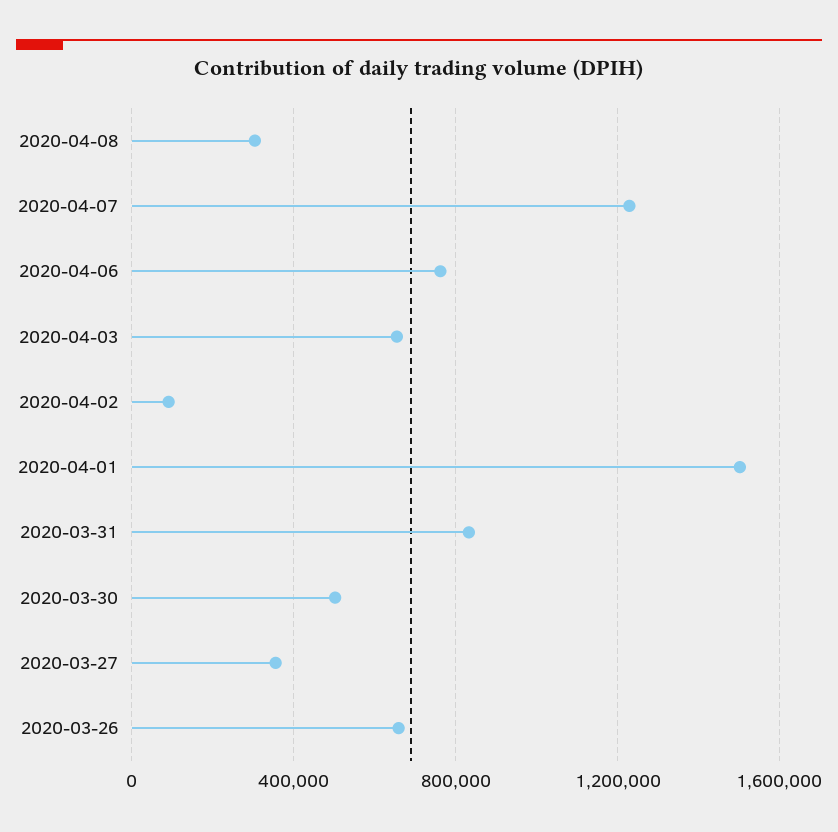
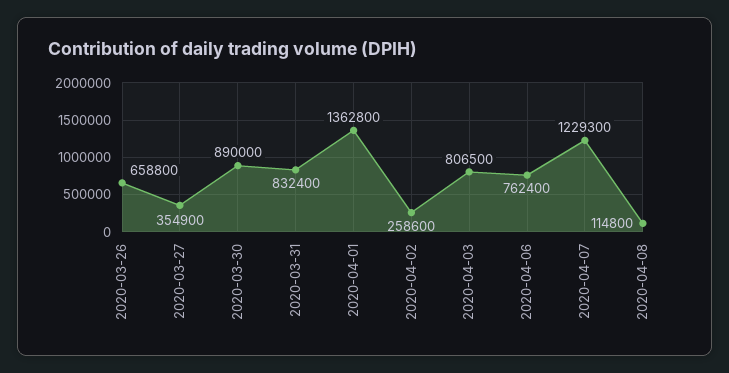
  {
-   "2020-04-08": 300000,
+   "2020-04-08": 114800,
    "2020-04-07": 1229300,
    "2020-04-06": 762400,
-   "2020-04-03": 650000,
+   "2020-04-03": 806500,
-   "2020-04-02": 100000,
+   "2020-04-02": 258600,
-   "2020-04-01": 1500000,
+   "2020-04-01": 1362800,
    "2020-03-31": 832400,
-   "2020-03-30": 500000,
+   "2020-03-30": 890000,
    "2020-03-27": 354900,
    "2020-03-26": 658800
  }

